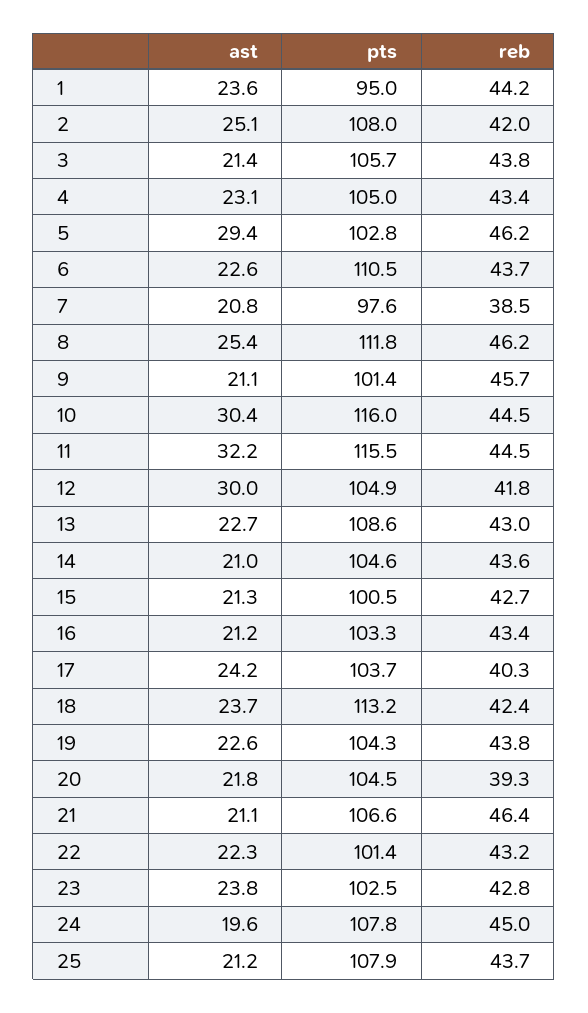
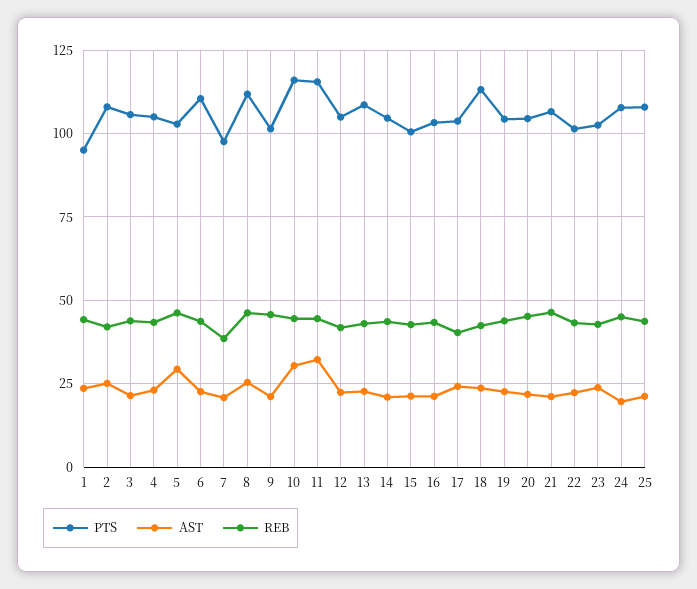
  {
    "ast": {
      "1": 23.6,
      "2": 25.1,
      "3": 21.4,
      "4": 23.1,
      "5": 29.4,
      "6": 22.6,
      "7": 20.8,
      "8": 25.4,
      "9": 21.1,
      "10": 30.4,
      "11": 32.2,
-     "12": 30,
+     "12": 22.5,
      "13": 22.7,
      "14": 21,
      "15": 21.3,
      "16": 21.2,
      "17": 24.2,
      "18": 23.7,
      "19": 22.6,
      "20": 21.8,
      "21": 21.1,
      "22": 22.3,
      "23": 23.8,
      "24": 19.6,
      "25": 21.2
    },
    "pts": {
      "1": 95,
      "2": 108,
      "3": 105.7,
      "4": 105,
      "5": 102.8,
      "6": 110.5,
      "7": 97.6,
      "8": 111.8,
      "9": 101.4,
      "10": 116,
      "11": 115.5,
      "12": 104.9,
      "13": 108.6,
      "14": 104.6,
      "15": 100.5,
      "16": 103.3,
      "17": 103.7,
      "18": 113.2,
      "19": 104.3,
      "20": 104.5,
      "21": 106.6,
      "22": 101.4,
      "23": 102.5,
      "24": 107.8,
      "25": 107.9
    },
    "reb": {
      "1": 44.2,
      "2": 42,
      "3": 43.8,
      "4": 43.4,
      "5": 46.2,
      "6": 43.7,
      "7": 38.5,
      "8": 46.2,
      "9": 45.7,
      "10": 44.5,
      "11": 44.5,
      "12": 41.8,
      "13": 43,
      "14": 43.6,
      "15": 42.7,
      "16": 43.4,
      "17": 40.3,
      "18": 42.4,
      "19": 43.8,
-     "20": 39.3,
+     "20": 45,
      "21": 46.4,
      "22": 43.2,
      "23": 42.8,
      "24": 45,
      "25": 43.7
    }
  }

